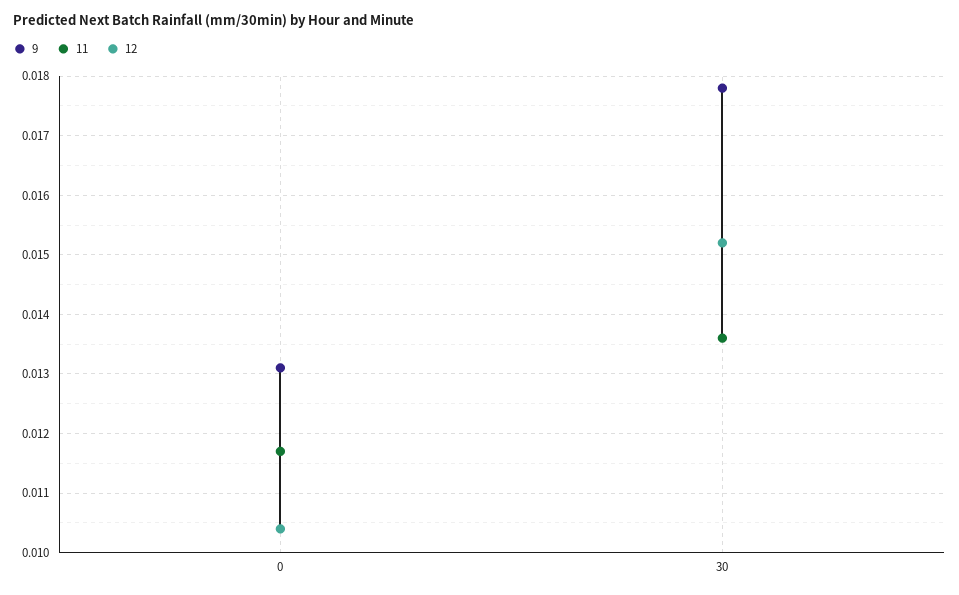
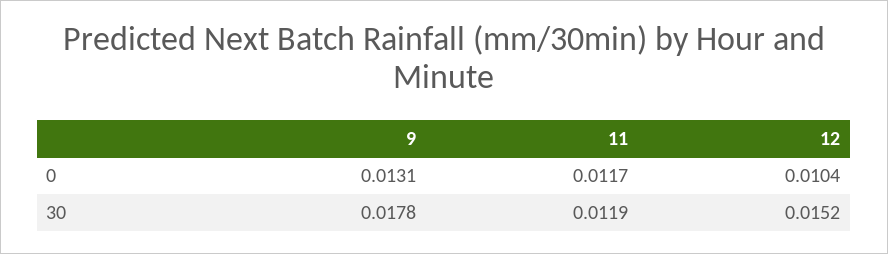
  {
    "9": {
      "0": 0.0131,
      "30": 0.0178
    },
    "11": {
      "0": 0.0117,
-     "30": 0.0135
+     "30": 0.0119
    },
    "12": {
      "0": 0.0104,
      "30": 0.0152
    }
  }

